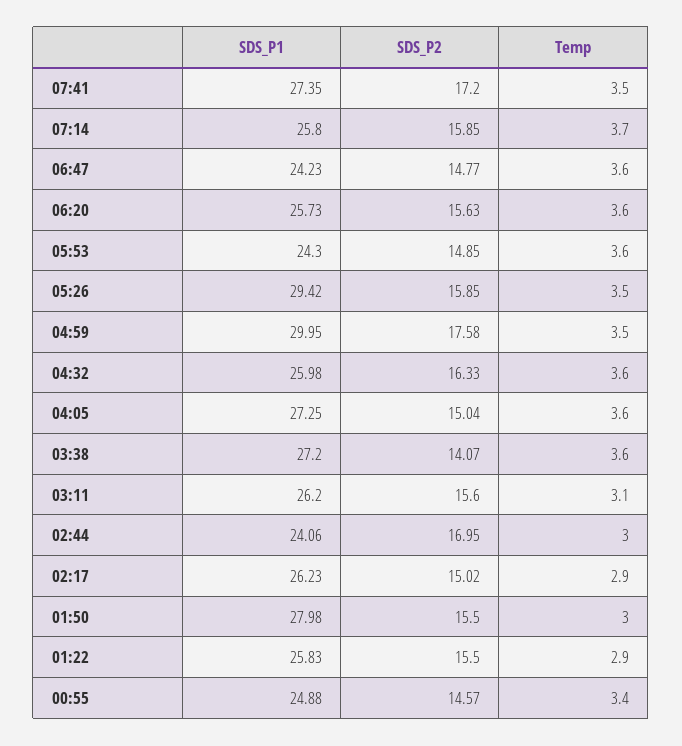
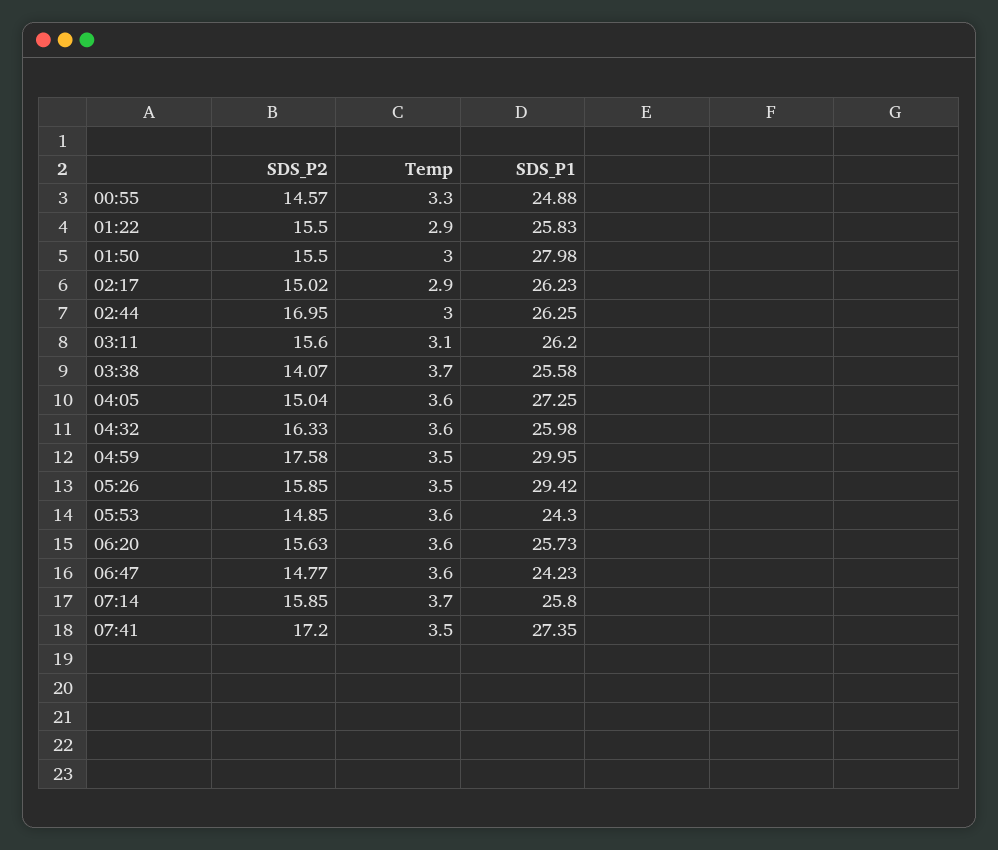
  {
    "SDS_P1": {
      "07:41": 27.35,
      "07:14": 25.8,
      "06:47": 24.23,
      "06:20": 25.73,
      "05:53": 24.3,
      "05:26": 29.42,
      "04:59": 29.95,
      "04:32": 25.98,
      "04:05": 27.25,
-     "03:38": 27.2,
+     "03:38": 25.58,
      "03:11": 26.2,
-     "02:44": 24.06,
+     "02:44": 26.25,
      "02:17": 26.23,
      "01:50": 27.98,
      "01:22": 25.83,
      "00:55": 24.88
    },
    "SDS_P2": {
      "07:41": 17.2,
      "07:14": 15.85,
      "06:47": 14.77,
      "06:20": 15.63,
      "05:53": 14.85,
      "05:26": 15.85,
      "04:59": 17.58,
      "04:32": 16.33,
      "04:05": 15.04,
      "03:38": 14.07,
      "03:11": 15.6,
      "02:44": 16.95,
      "02:17": 15.02,
      "01:50": 15.5,
      "01:22": 15.5,
      "00:55": 14.57
    },
    "Temp": {
      "07:41": 3.5,
      "07:14": 3.7,
      "06:47": 3.6,
      "06:20": 3.6,
      "05:53": 3.6,
      "05:26": 3.5,
      "04:59": 3.5,
      "04:32": 3.6,
      "04:05": 3.6,
-     "03:38": 3.6,
+     "03:38": 3.7,
      "03:11": 3.1,
      "02:44": 3,
      "02:17": 2.9,
      "01:50": 3,
      "01:22": 2.9,
-     "00:55": 3.4
+     "00:55": 3.3
    }
  }

